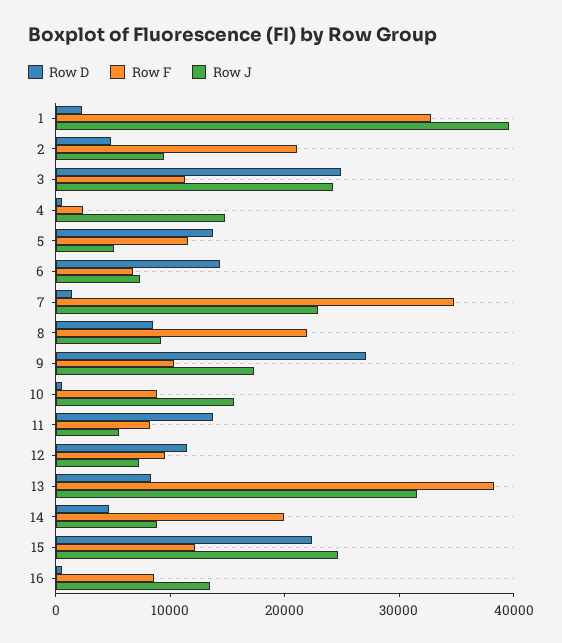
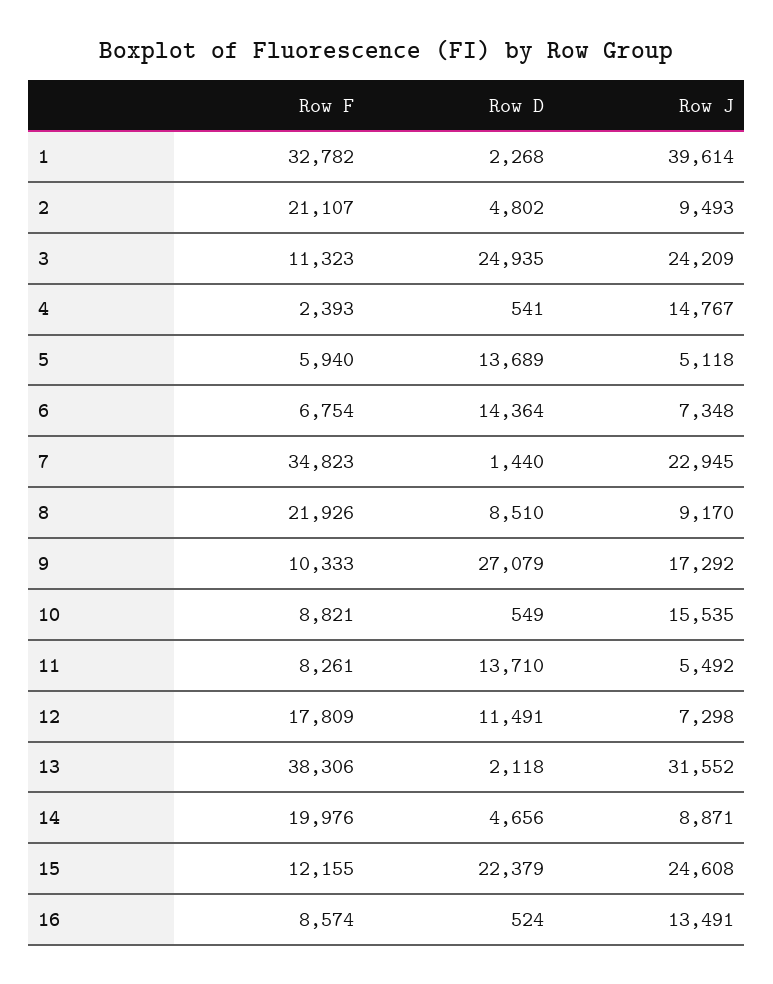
  {
    "Row D": {
      "1": 2268,
      "2": 4802,
      "3": 24935,
      "4": 541,
      "5": 13689,
      "6": 14364,
      "7": 1440,
      "8": 8510,
      "9": 27079,
      "10": 549,
      "11": 13710,
      "12": 11491,
-     "13": 8000,
+     "13": 2118,
      "14": 4656,
      "15": 22379,
      "16": 524
    },
    "Row F": {
      "1": 32782,
      "2": 21107,
      "3": 11323,
      "4": 2393,
-     "5": 12000,
+     "5": 5940,
      "6": 6754,
      "7": 34823,
      "8": 21926,
      "9": 10333,
      "10": 8821,
      "11": 8261,
-     "12": 10000,
+     "12": 17809,
      "13": 38306,
      "14": 19976,
      "15": 12155,
      "16": 8574
    },
    "Row J": {
      "1": 39614,
      "2": 9493,
      "3": 24209,
      "4": 14767,
      "5": 5118,
      "6": 7348,
      "7": 22945,
      "8": 9170,
      "9": 17292,
      "10": 15535,
      "11": 5492,
      "12": 7298,
      "13": 31552,
      "14": 8871,
      "15": 24608,
      "16": 13491
    }
  }

